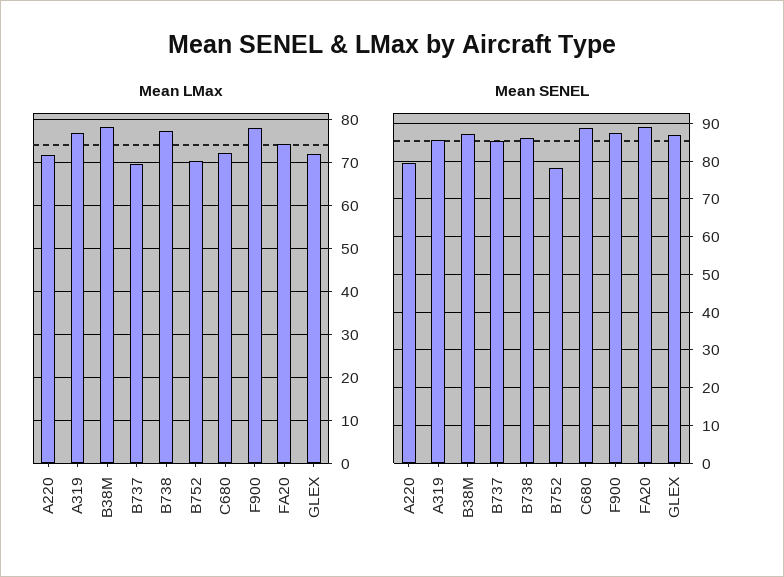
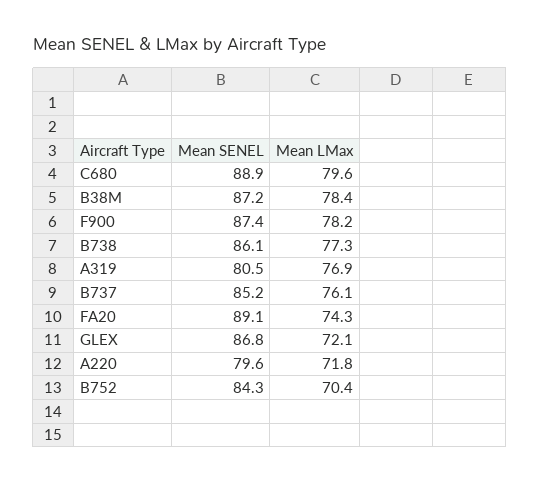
  {
    "Mean LMax": {
      "A220": 71.8,
      "A319": 76.9,
      "B38M": 78.4,
-     "B737": 70,
+     "B737": 76.1,
      "B738": 77.3,
      "B752": 70.4,
-     "C680": 72,
+     "C680": 79.6,
      "F900": 78.2,
      "FA20": 74.3,
      "GLEX": 72.1
    },
    "Mean SENEL": {
      "A220": 79.6,
-     "A319": 86,
+     "A319": 80.5,
      "B38M": 87.2,
      "B737": 85.2,
      "B738": 86.1,
-     "B752": 78,
+     "B752": 84.3,
      "C680": 88.9,
      "F900": 87.4,
      "FA20": 89.1,
      "GLEX": 86.8
    }
  }

